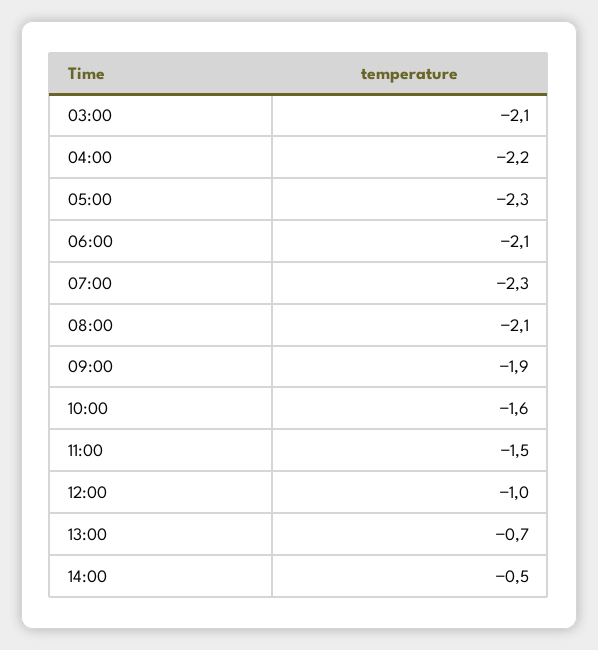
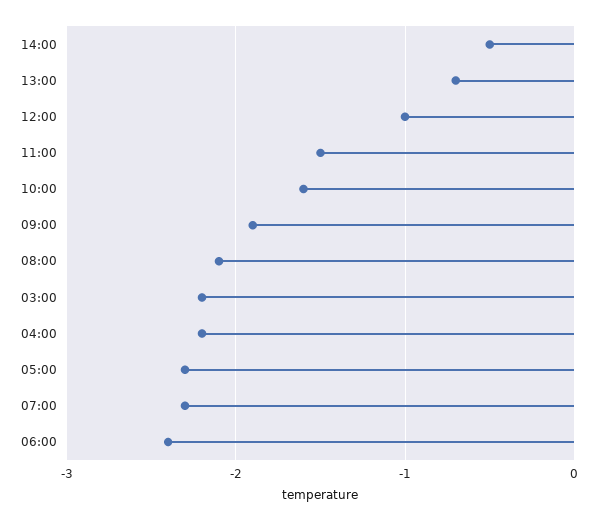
  {
-   "03:00": -2.1,
+   "03:00": -2.2,
    "04:00": -2.2,
    "05:00": -2.3,
-   "06:00": -2.1,
+   "06:00": -2.4,
    "07:00": -2.3,
    "08:00": -2.1,
    "09:00": -1.9,
    "10:00": -1.6,
    "11:00": -1.5,
    "12:00": -1,
    "13:00": -0.7,
    "14:00": -0.5
  }

